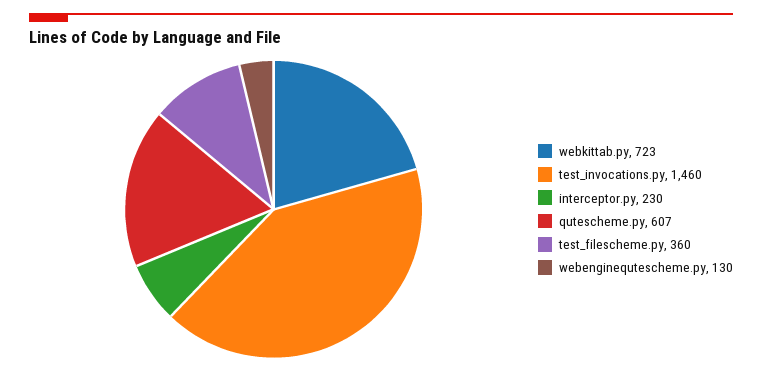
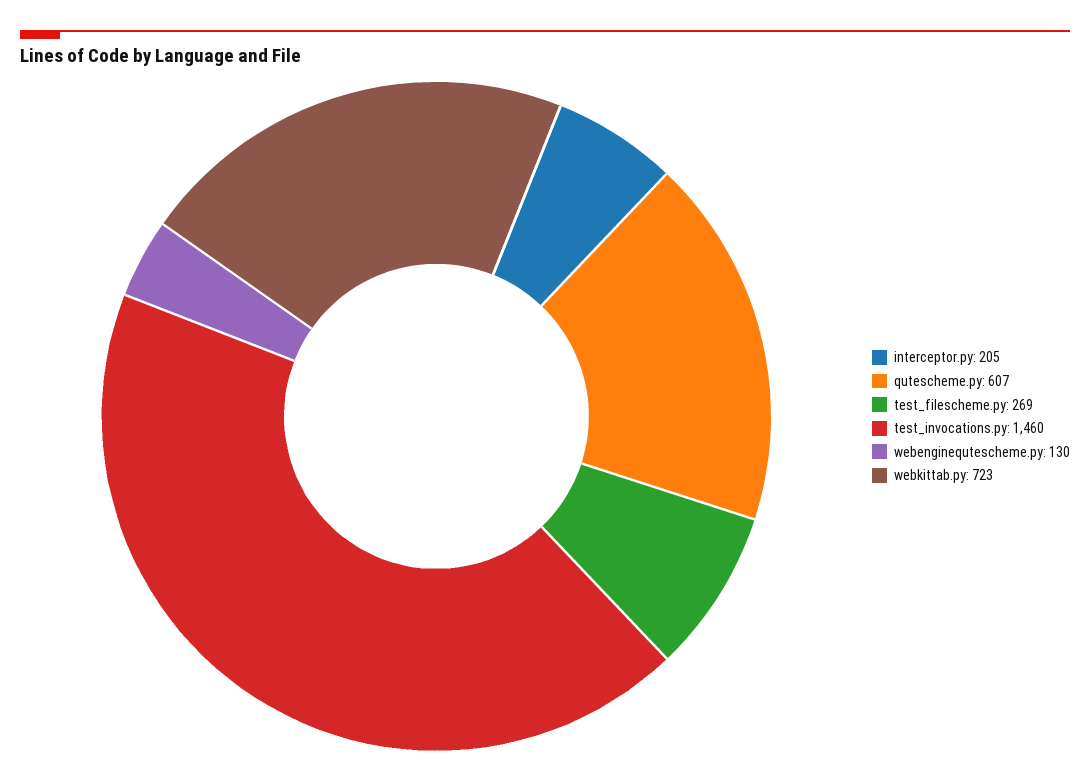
  {
    "webkittab.py": 723,
    "test_invocations.py": 1460,
-   "interceptor.py": 230,
+   "interceptor.py": 205,
    "qutescheme.py": 607,
-   "test_filescheme.py": 360,
+   "test_filescheme.py": 269,
    "webenginequtescheme.py": 130
  }

